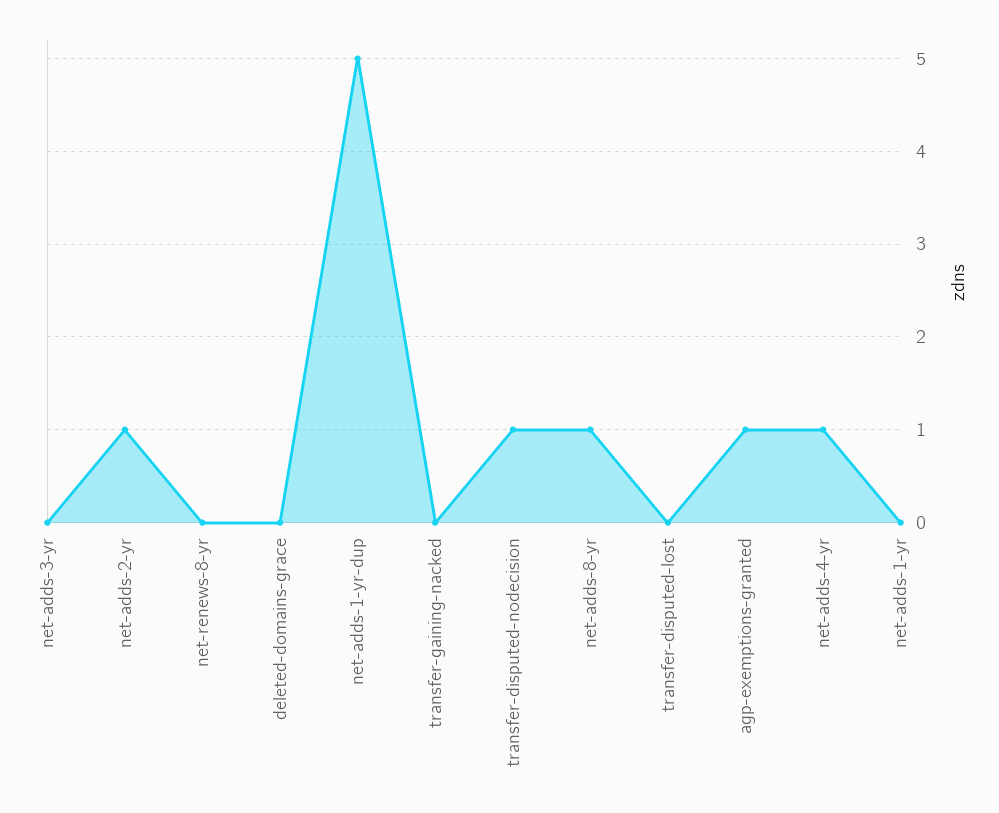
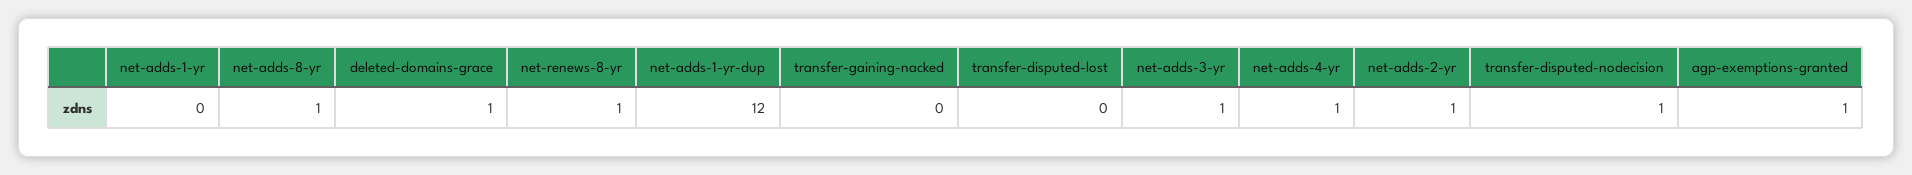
  {
-   "net-adds-3-yr": 0,
+   "net-adds-3-yr": 1,
    "net-adds-2-yr": 1,
-   "net-renews-8-yr": 0,
+   "net-renews-8-yr": 1,
-   "deleted-domains-grace": 0,
+   "deleted-domains-grace": 1,
-   "net-adds-1-yr-dup": 5,
+   "net-adds-1-yr-dup": 12,
    "transfer-gaining-nacked": 0,
    "transfer-disputed-nodecision": 1,
    "net-adds-8-yr": 1,
    "transfer-disputed-lost": 0,
    "agp-exemptions-granted": 1,
    "net-adds-4-yr": 1,
    "net-adds-1-yr": 0
  }

